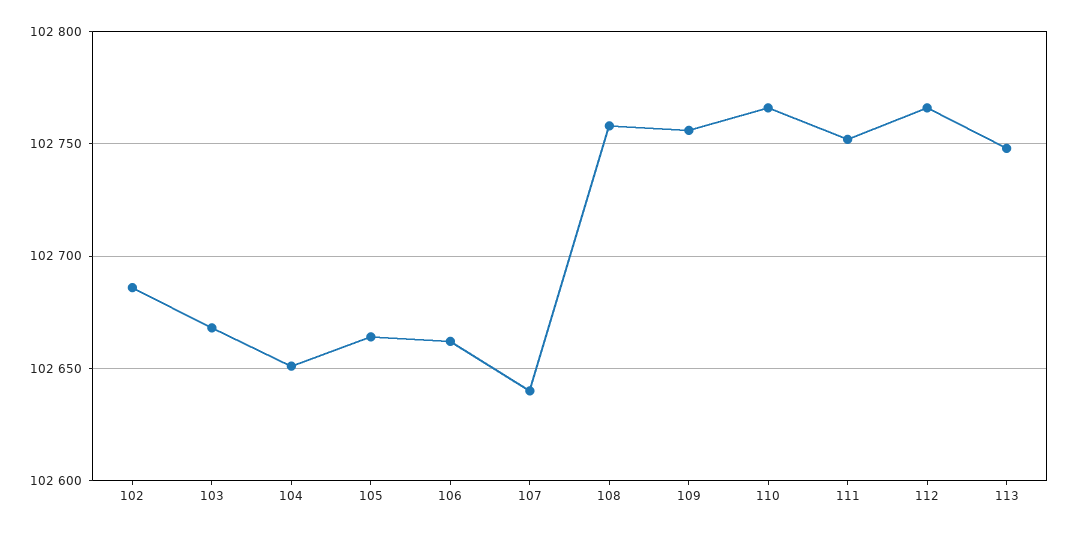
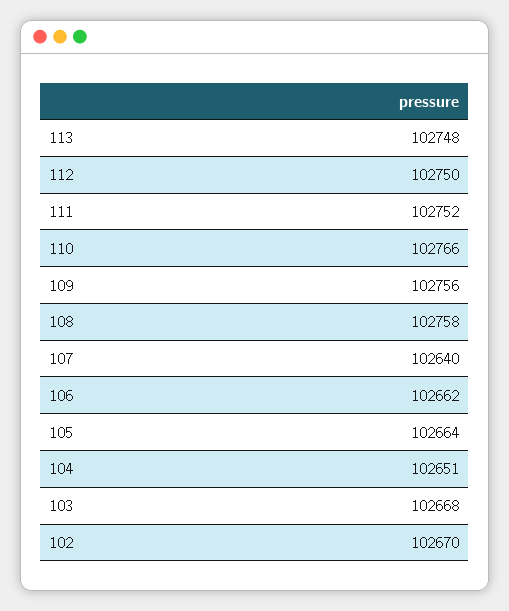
  {
-   "102": 102685,
+   "102": 102670,
    "103": 102668,
    "104": 102651,
    "105": 102664,
    "106": 102662,
    "107": 102640,
    "108": 102758,
    "109": 102756,
    "110": 102766,
    "111": 102752,
-   "112": 102765,
+   "112": 102750,
    "113": 102748
  }

